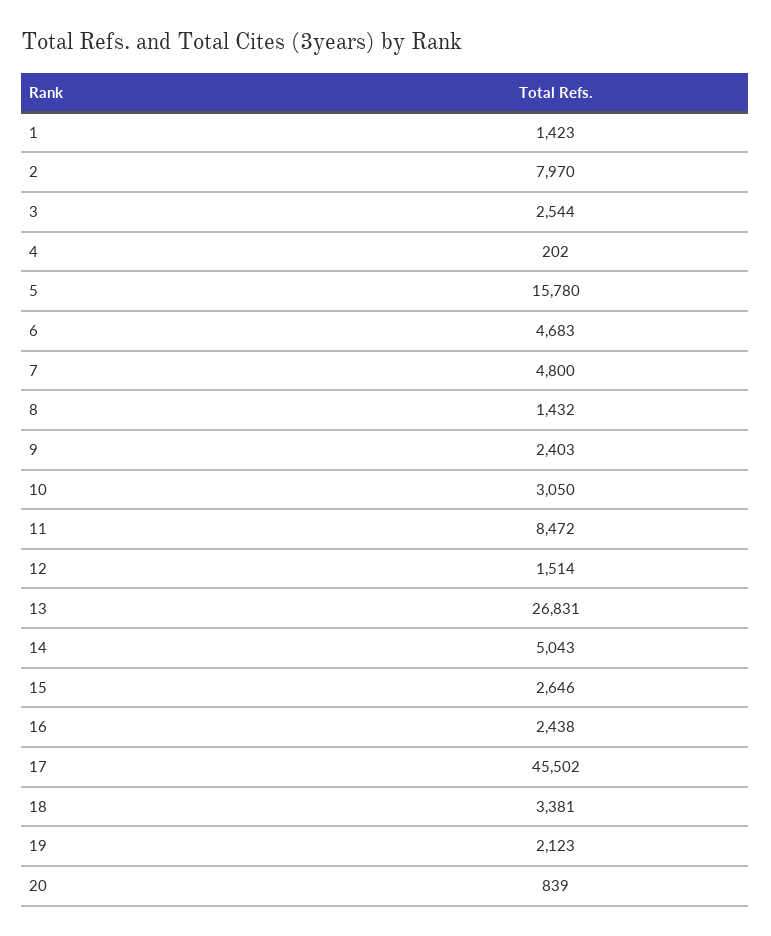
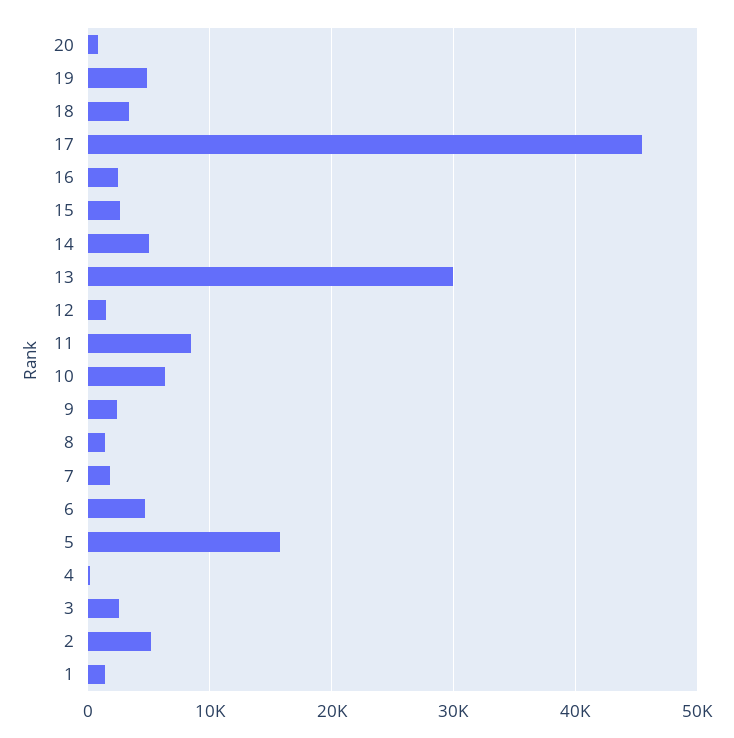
  {
    "1": 1423,
-   "2": 7970,
+   "2": 5000,
    "3": 2544,
    "4": 202,
    "5": 15780,
    "6": 4683,
-   "7": 4800,
+   "7": 2000,
    "8": 1432,
    "9": 2403,
-   "10": 3050,
+   "10": 6000,
    "11": 8472,
    "12": 1514,
-   "13": 26831,
+   "13": 30000,
    "14": 5043,
    "15": 2646,
    "16": 2438,
    "17": 45502,
    "18": 3381,
-   "19": 2123,
+   "19": 5000,
    "20": 839
  }

